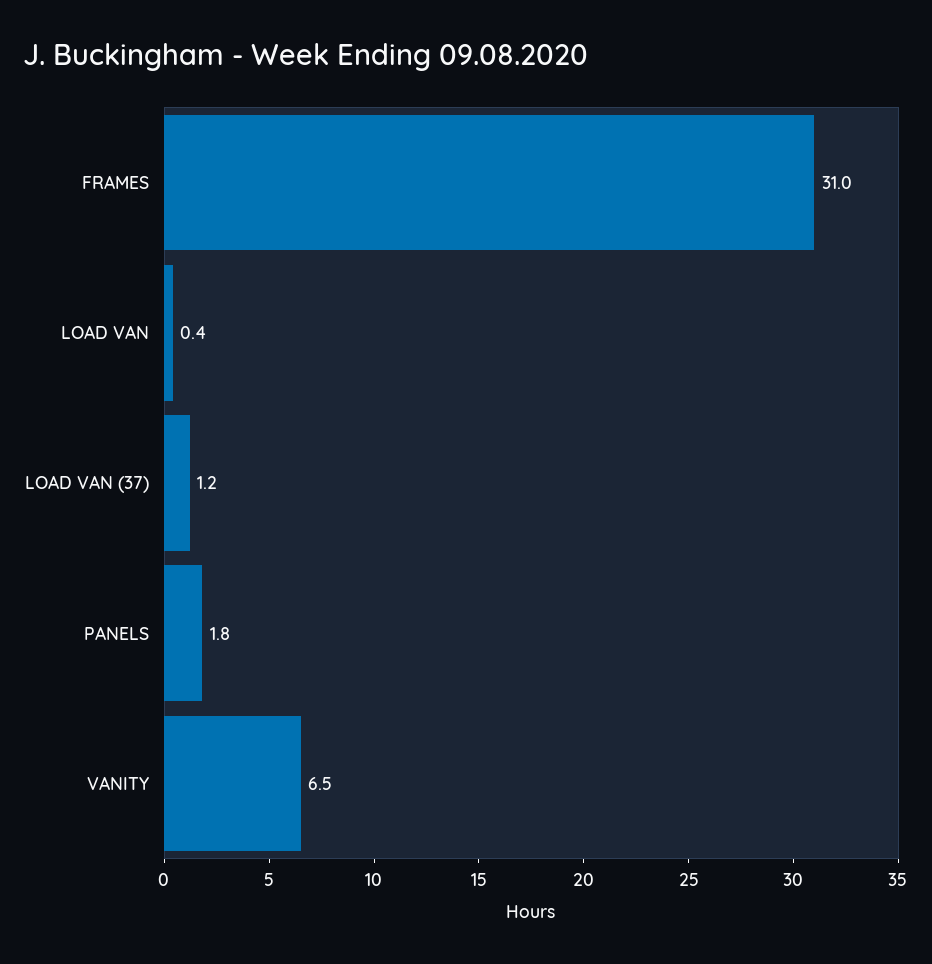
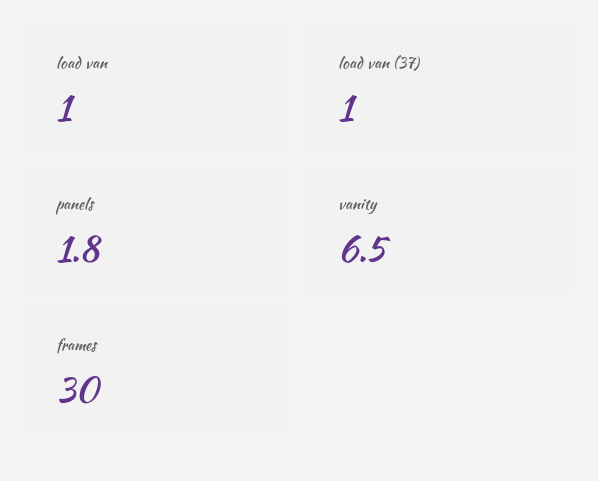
  {
-   "FRAMES": 31,
+   "FRAMES": 30,
-   "LOAD VAN": 0.4,
+   "LOAD VAN": 1,
-   "LOAD VAN (37)": 1.2,
+   "LOAD VAN (37)": 1,
    "PANELS": 1.8,
    "VANITY": 6.5
  }

